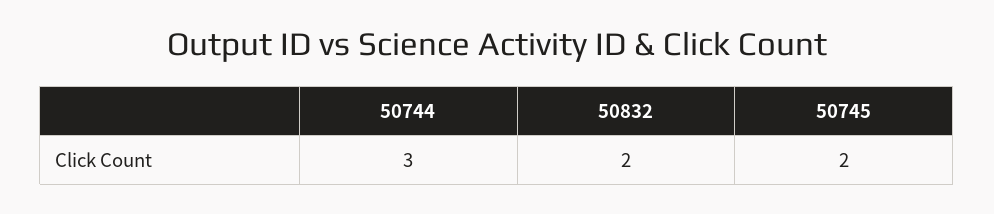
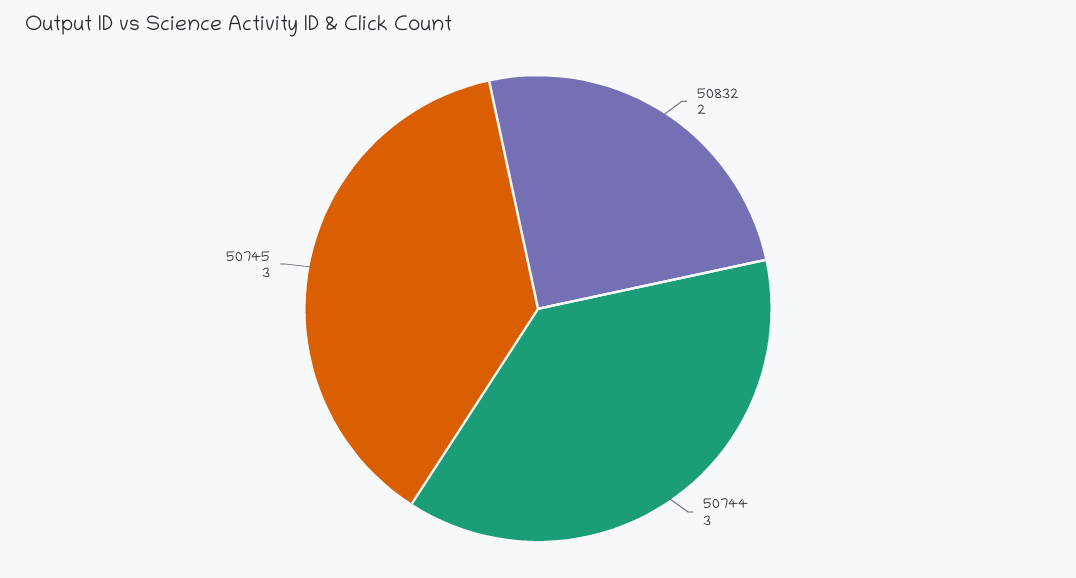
  {
    "50744": 3,
    "50832": 2,
-   "50745": 2
+   "50745": 3
  }

